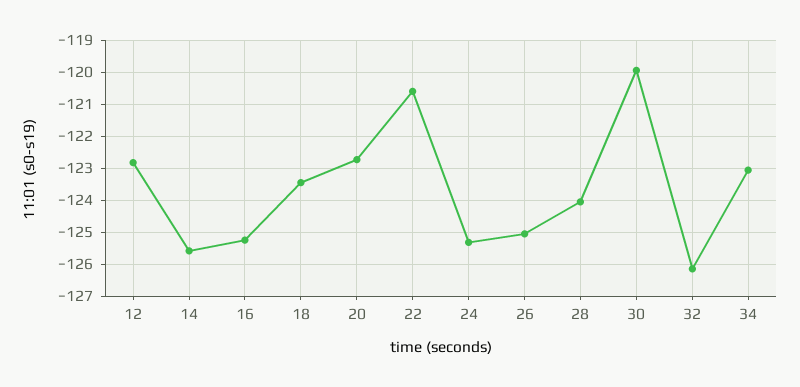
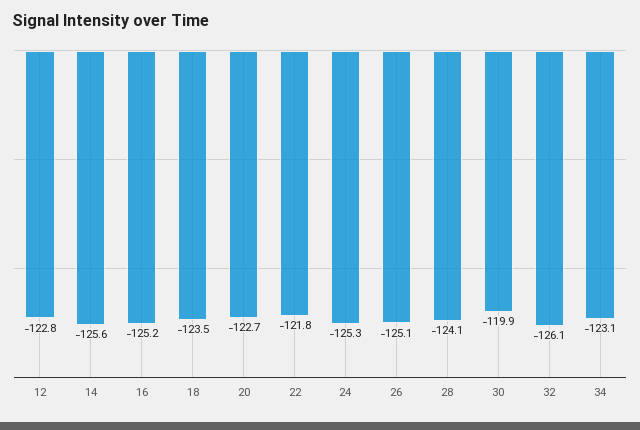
  {
    "12": -122.8,
    "14": -125.6,
    "16": -125.2,
    "18": -123.5,
    "20": -122.7,
-   "22": -120.6,
+   "22": -121.8,
    "24": -125.3,
    "26": -125.1,
    "28": -124.1,
    "30": -119.9,
    "32": -126.1,
    "34": -123.1
  }

